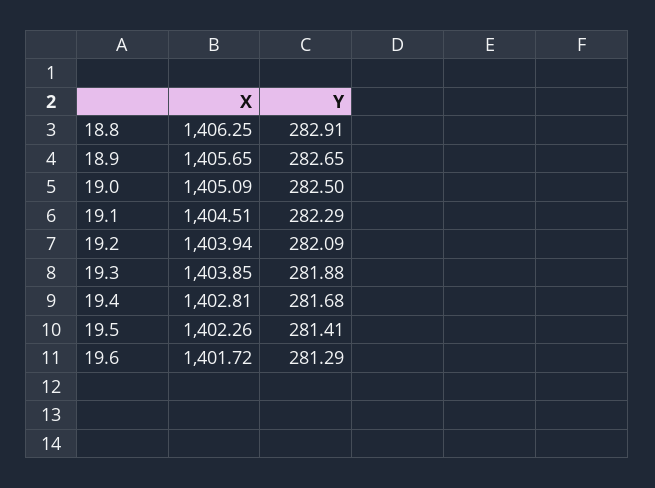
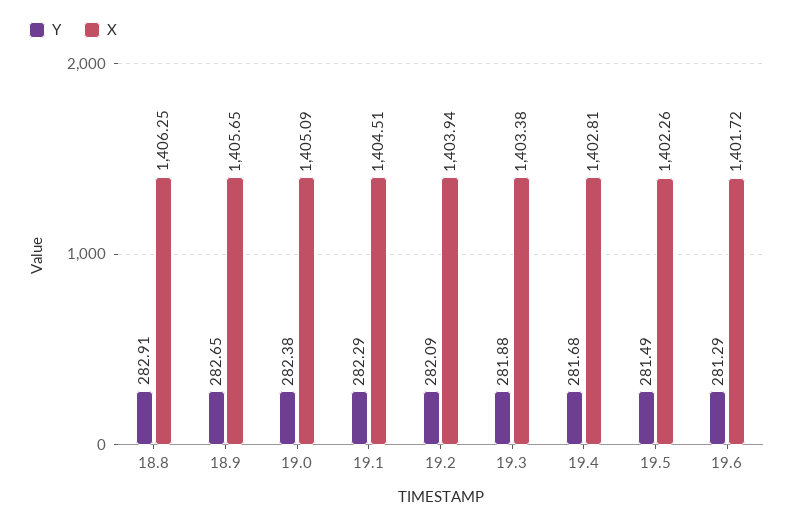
  {
    "X": {
      "18.8": 1406.25,
      "18.9": 1405.65,
      "19.0": 1405.09,
      "19.1": 1404.51,
      "19.2": 1403.94,
-     "19.3": 1403.85,
+     "19.3": 1403.38,
      "19.4": 1402.81,
      "19.5": 1402.26,
      "19.6": 1401.72
    },
    "Y": {
      "18.8": 282.91,
      "18.9": 282.65,
-     "19.0": 282.5,
+     "19.0": 282.38,
      "19.1": 282.29,
      "19.2": 282.09,
      "19.3": 281.88,
      "19.4": 281.68,
-     "19.5": 281.41,
+     "19.5": 281.49,
      "19.6": 281.29
    }
  }

